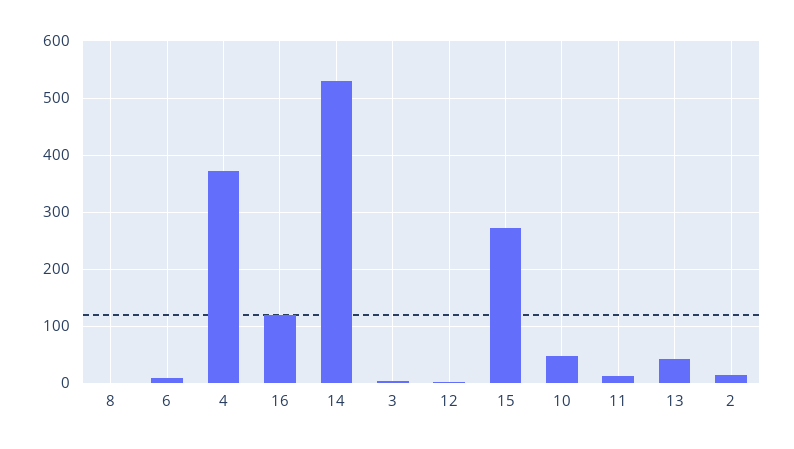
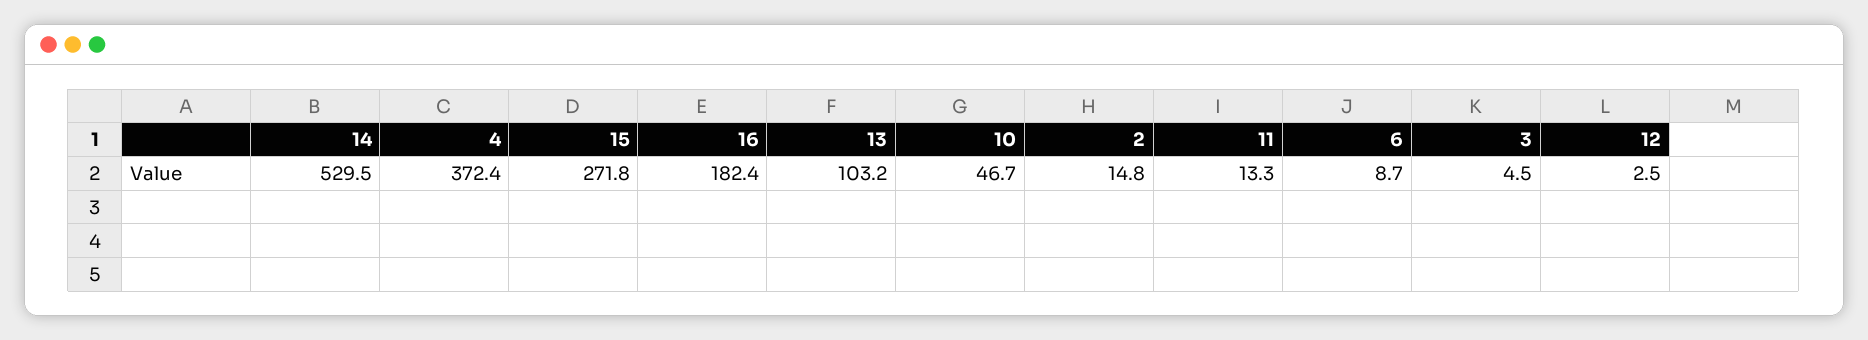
  {
-   "8": 0,
    "6": 8.7,
    "4": 372.4,
-   "16": 120,
+   "16": 182.4,
    "14": 529.5,
    "3": 4.5,
    "12": 2.5,
    "15": 271.8,
    "10": 46.7,
    "11": 13.3,
-   "13": 40,
+   "13": 103.2,
    "2": 14.8
  }

